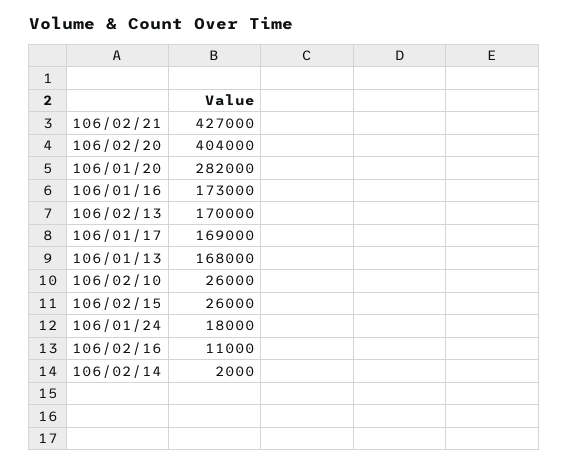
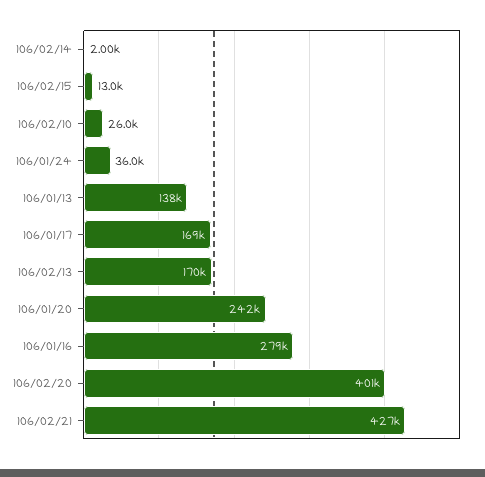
  {
    "106/02/21": 427000,
-   "106/02/20": 404000,
+   "106/02/20": 401000,
-   "106/01/20": 282000,
+   "106/01/20": 242000,
-   "106/01/16": 173000,
+   "106/01/16": 279000,
    "106/02/13": 170000,
    "106/01/17": 169000,
-   "106/01/13": 168000,
+   "106/01/13": 138000,
    "106/02/10": 26000,
-   "106/02/15": 26000,
+   "106/02/15": 13000,
-   "106/01/24": 18000,
+   "106/01/24": 36000,
-   "106/02/16": 11000,
    "106/02/14": 2000
  }

